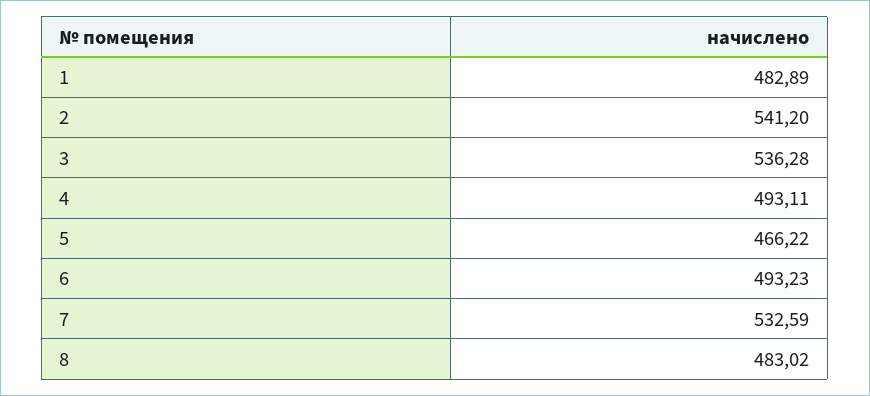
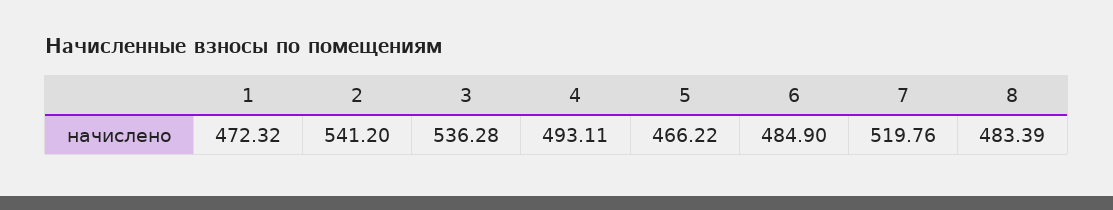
  {
-   "1": 482.89,
+   "1": 472.32,
    "2": 541.2,
    "3": 536.28,
    "4": 493.11,
    "5": 466.22,
-   "6": 493.23,
+   "6": 484.9,
-   "7": 532.59,
+   "7": 519.76,
-   "8": 483.02
+   "8": 483.39
  }

